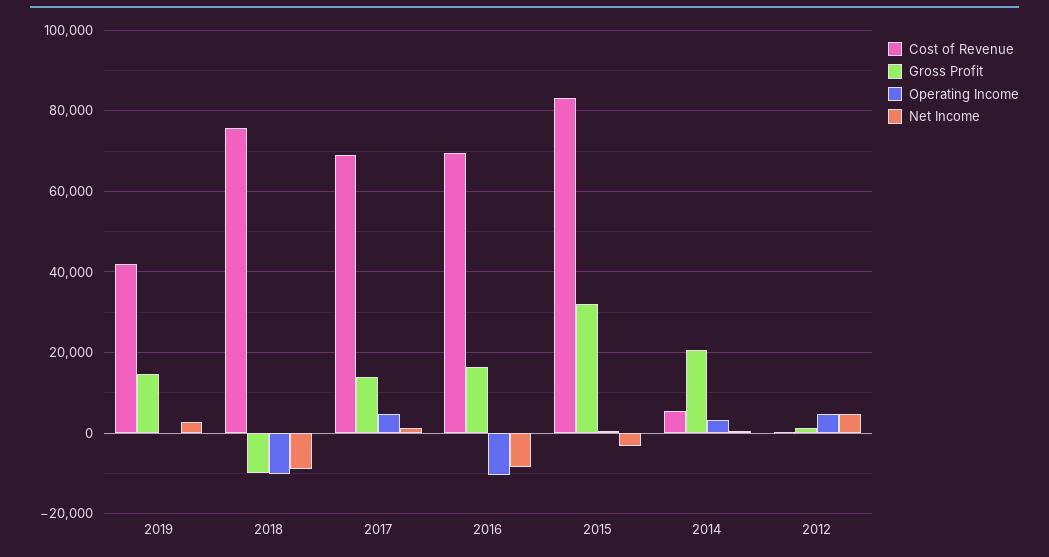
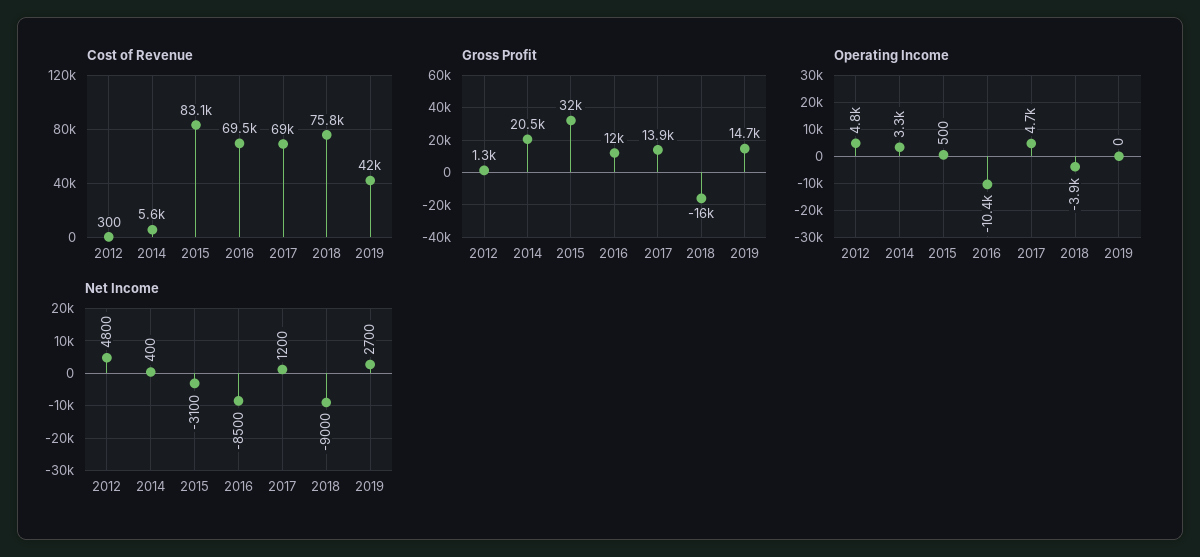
  {
    "Cost of Revenue": {
      "2019": 42000,
      "2018": 75800,
      "2017": 69000,
      "2016": 69500,
      "2015": 83100,
      "2014": 5600,
      "2012": 300
    },
    "Gross Profit": {
      "2019": 14700,
-     "2018": -10000,
+     "2018": -16000,
      "2017": 13900,
-     "2016": 16000,
+     "2016": 12000,
      "2015": 32000,
      "2014": 20500,
      "2012": 1300
    },
    "Operating Income": {
      "2019": 0,
-     "2018": -10000,
+     "2018": -3900,
      "2017": 4700,
      "2016": -10400,
      "2015": 500,
      "2014": 3300,
      "2012": 4800
    },
    "Net Income": {
      "2019": 2700,
      "2018": -9000,
      "2017": 1200,
      "2016": -8500,
      "2015": -3100,
      "2014": 400,
      "2012": 4800
    }
  }

